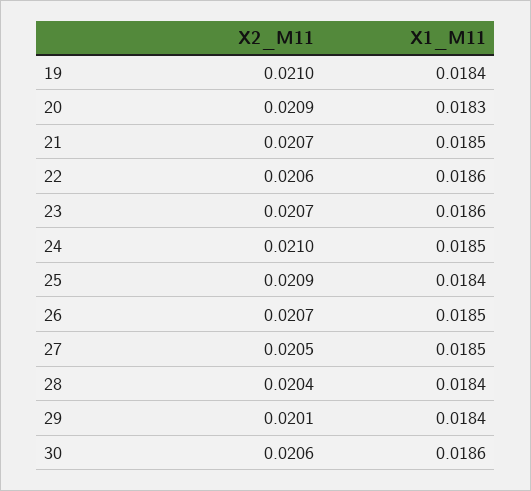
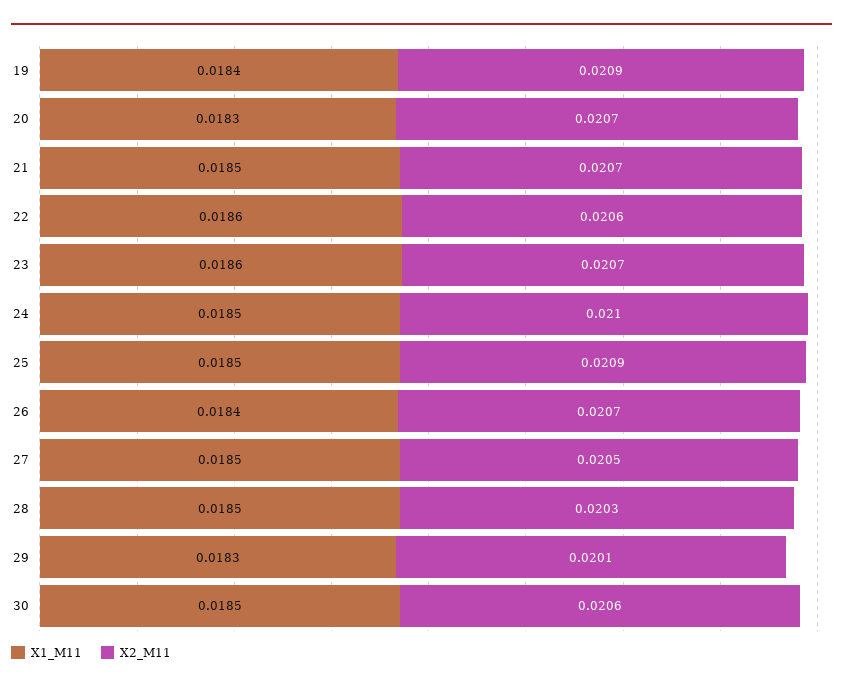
  {
    "X2_M11": {
-     "19": 0.021,
+     "19": 0.0209,
-     "20": 0.0209,
+     "20": 0.0207,
      "21": 0.0207,
      "22": 0.0206,
      "23": 0.0207,
      "24": 0.021,
      "25": 0.0209,
      "26": 0.0207,
      "27": 0.0205,
-     "28": 0.0204,
+     "28": 0.0203,
      "29": 0.0201,
      "30": 0.0206
    },
    "X1_M11": {
      "19": 0.0184,
      "20": 0.0183,
      "21": 0.0185,
      "22": 0.0186,
      "23": 0.0186,
      "24": 0.0185,
-     "25": 0.0184,
+     "25": 0.0185,
-     "26": 0.0185,
+     "26": 0.0184,
      "27": 0.0185,
-     "28": 0.0184,
+     "28": 0.0185,
-     "29": 0.0184,
+     "29": 0.0183,
-     "30": 0.0186
+     "30": 0.0185
    }
  }

